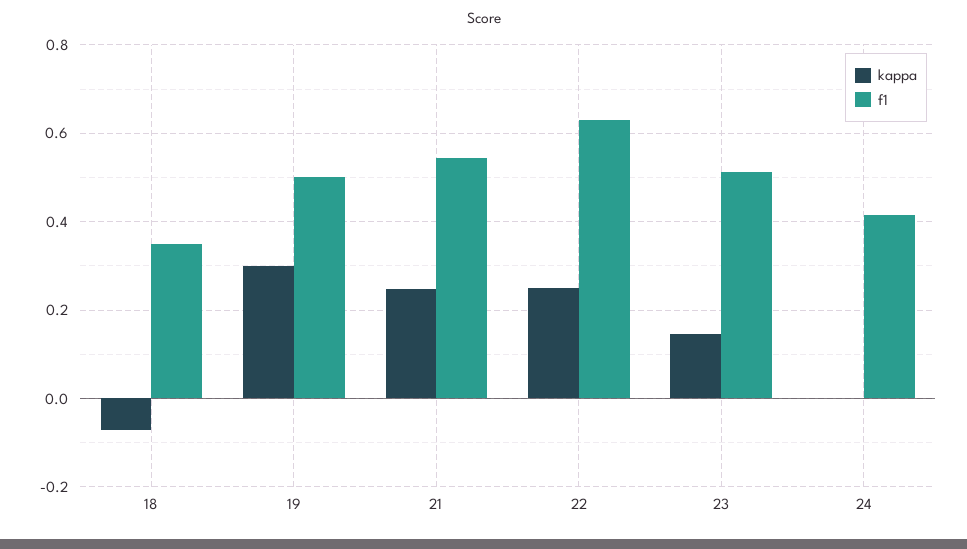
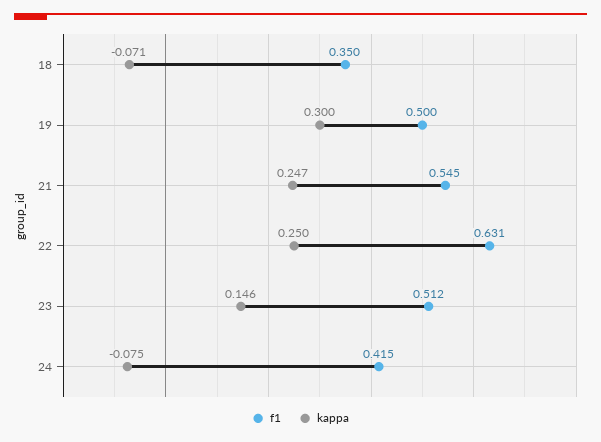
  {
    "kappa": {
      "18": -0.071,
      "19": 0.3,
      "21": 0.247,
      "22": 0.25,
      "23": 0.146,
-     "24": 0
+     "24": -0.075
    },
    "f1": {
      "18": 0.35,
      "19": 0.5,
      "21": 0.545,
      "22": 0.631,
      "23": 0.512,
      "24": 0.415
    }
  }

